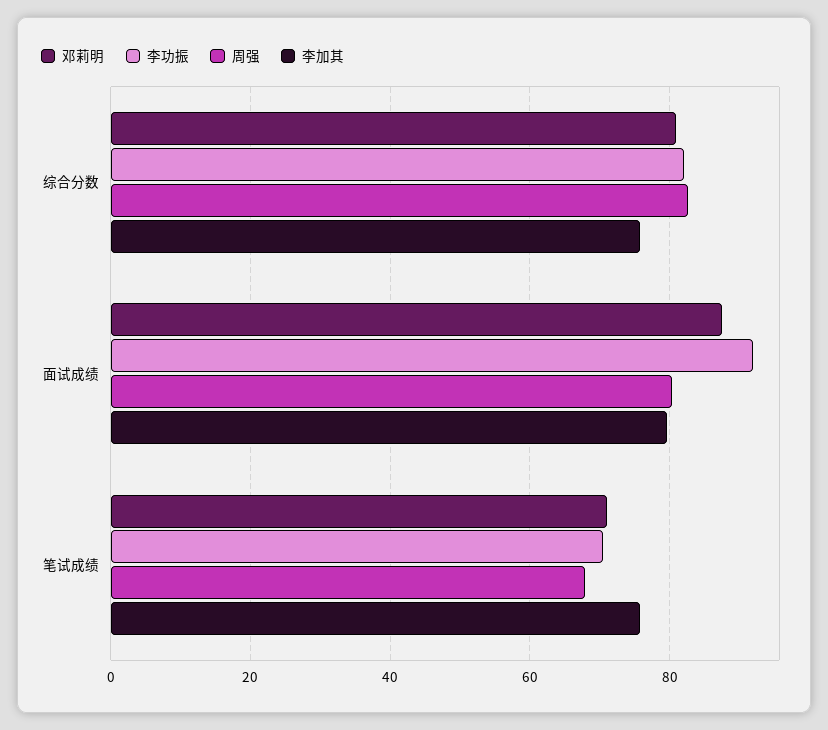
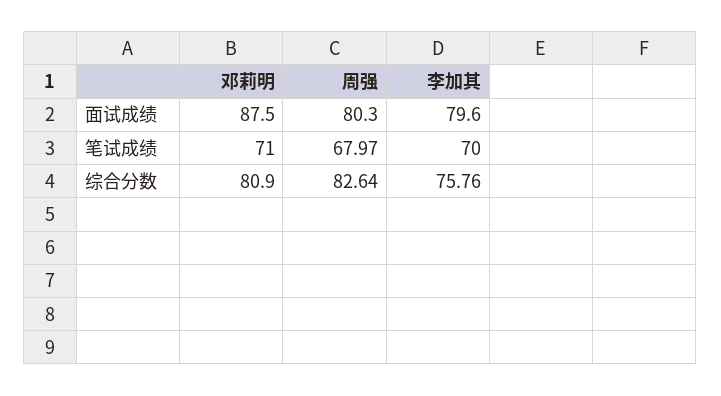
  {
    "邓莉明": {
      "综合分数": 80.9,
      "面试成绩": 87.5,
      "笔试成绩": 71
    },
-   "李功振": {
-     "综合分数": 82,
-     "面试成绩": 92,
-     "笔试成绩": 70
-   },
    "周强": {
      "综合分数": 82.64,
      "面试成绩": 80.3,
      "笔试成绩": 67.97
    },
    "李加其": {
      "综合分数": 75.76,
      "面试成绩": 79.6,
-     "笔试成绩": 76
+     "笔试成绩": 70
    }
  }

